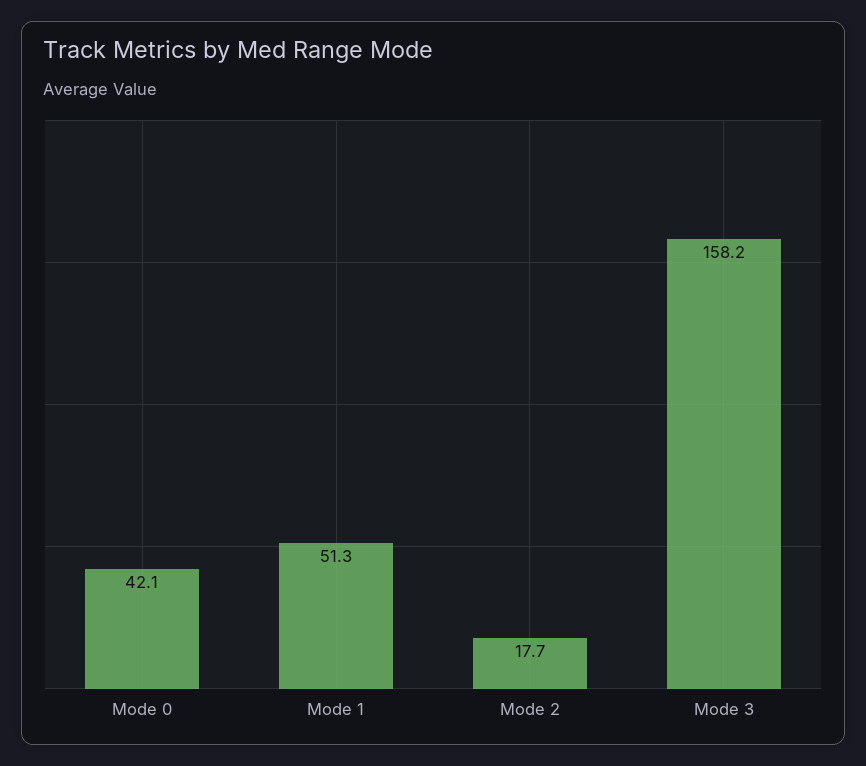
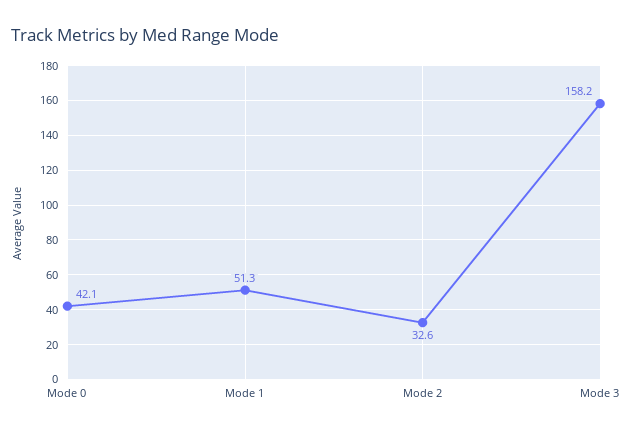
  {
    "Mode 0": 42.1,
    "Mode 1": 51.3,
-   "Mode 2": 17.7,
+   "Mode 2": 32.6,
    "Mode 3": 158.2
  }

